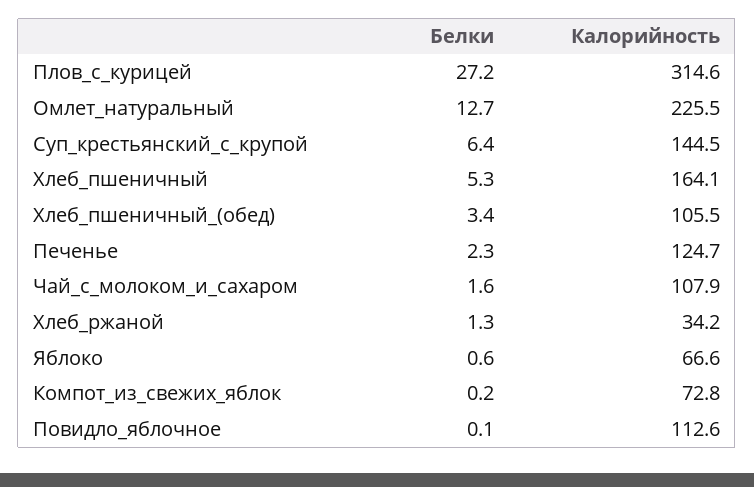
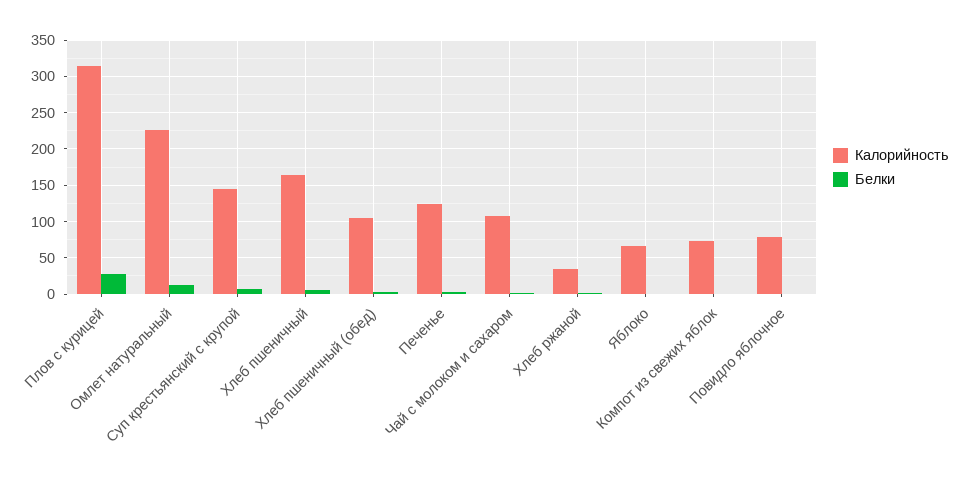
  {
    "Белки": {
      "Плов_с_курицей": 27.2,
      "Омлет_натуральный": 12.7,
      "Суп_крестьянский_с_крупой": 6.4,
      "Хлеб_пшеничный": 5.3,
      "Хлеб_пшеничный_(обед)": 3.4,
      "Печенье": 2.3,
      "Чай_с_молоком_и_сахаром": 1.6,
      "Хлеб_ржаной": 1.3,
      "Яблоко": 0.6,
      "Компот_из_свежих_яблок": 0.2,
      "Повидло_яблочное": 0.1
    },
    "Калорийность": {
      "Плов_с_курицей": 314.6,
      "Омлет_натуральный": 225.5,
      "Суп_крестьянский_с_крупой": 144.5,
      "Хлеб_пшеничный": 164.1,
      "Хлеб_пшеничный_(обед)": 105.5,
      "Печенье": 124.7,
      "Чай_с_молоком_и_сахаром": 107.9,
      "Хлеб_ржаной": 34.2,
      "Яблоко": 66.6,
      "Компот_из_свежих_яблок": 72.8,
-     "Повидло_яблочное": 112.6
+     "Повидло_яблочное": 80
    }
  }

